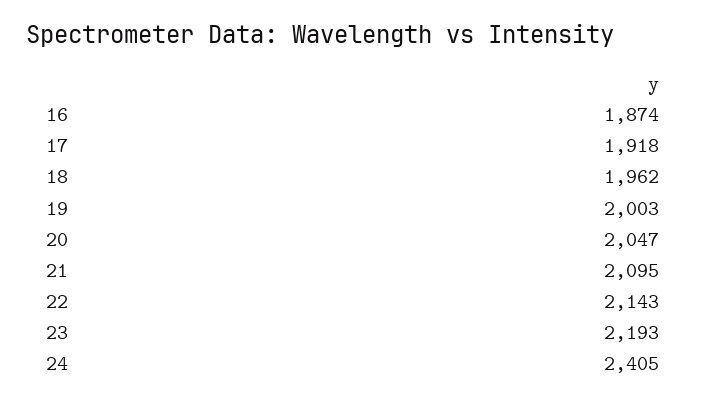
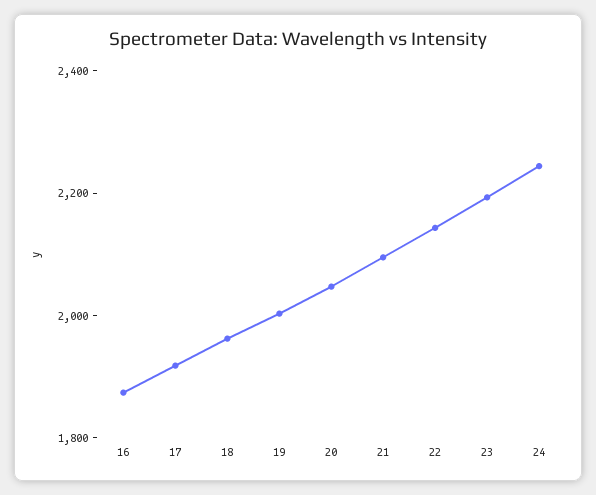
  {
    "16": 1874,
    "17": 1918,
    "18": 1962,
    "19": 2003,
    "20": 2047,
    "21": 2095,
    "22": 2143,
    "23": 2193,
-   "24": 2405
+   "24": 2250
  }

